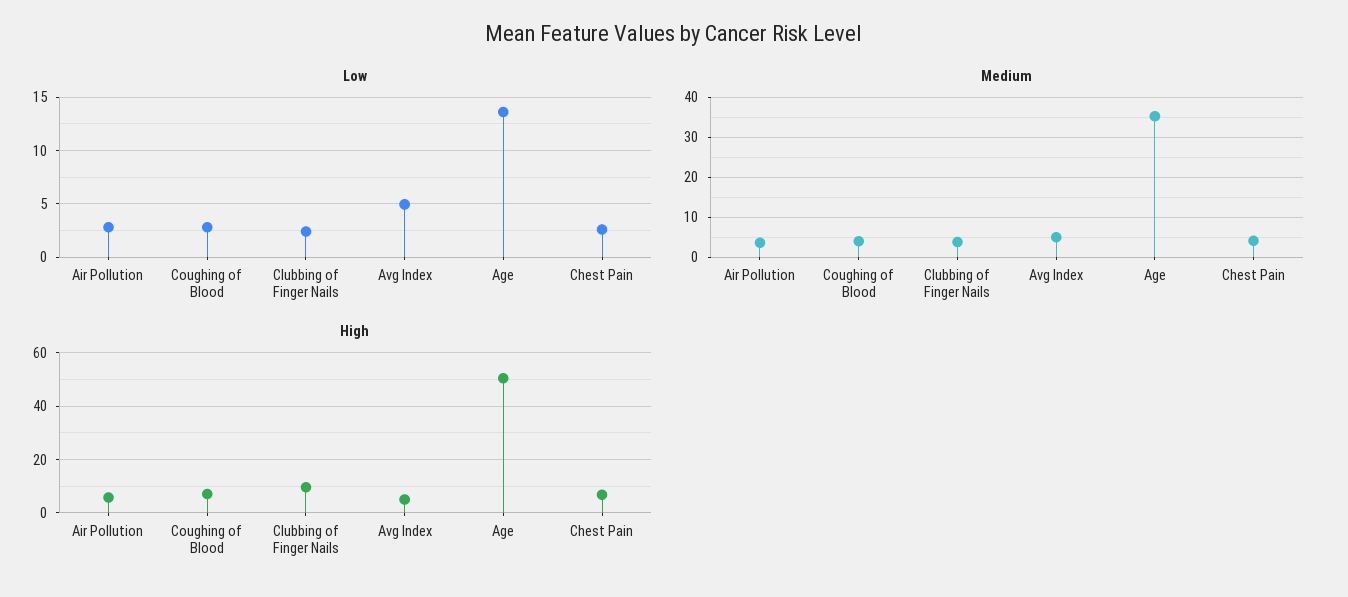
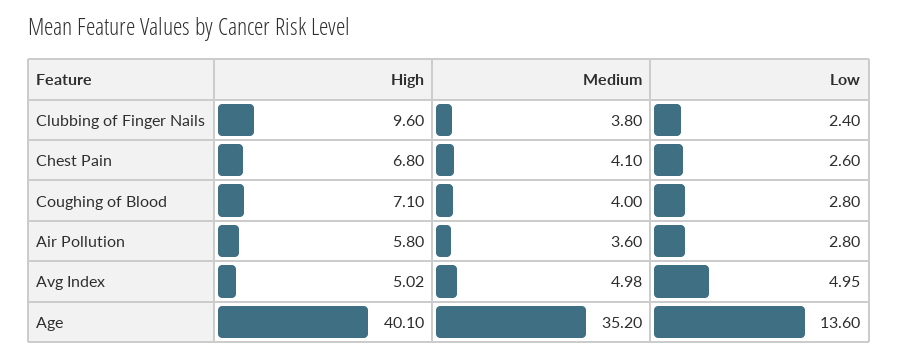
  {
    "Low": {
      "Air Pollution": 2.8,
      "Coughing of Blood": 2.8,
      "Clubbing of Finger Nails": 2.4,
      "Avg Index": 4.95,
      "Age": 13.6,
      "Chest Pain": 2.6
    },
    "Medium": {
      "Air Pollution": 3.6,
      "Coughing of Blood": 4,
      "Clubbing of Finger Nails": 3.8,
      "Avg Index": 4.98,
      "Age": 35.2,
      "Chest Pain": 4.1
    },
    "High": {
      "Air Pollution": 5.8,
      "Coughing of Blood": 7.1,
      "Clubbing of Finger Nails": 9.6,
      "Avg Index": 5.02,
-     "Age": 50,
+     "Age": 40.1,
      "Chest Pain": 6.8
    }
  }

